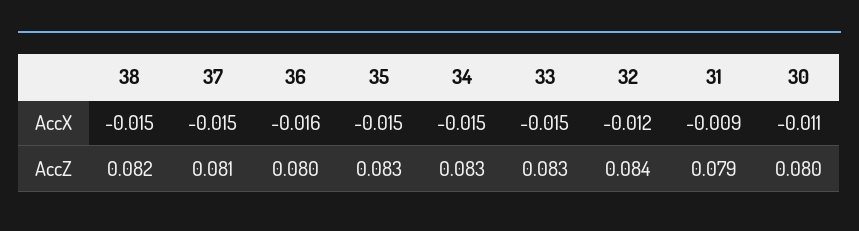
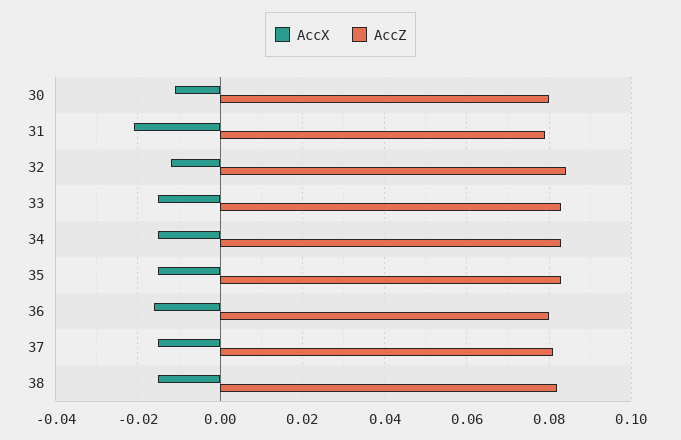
  {
    "AccX": {
      "38": -0.015,
      "37": -0.015,
      "36": -0.016,
      "35": -0.015,
      "34": -0.015,
      "33": -0.015,
      "32": -0.012,
-     "31": -0.009,
+     "31": -0.02,
      "30": -0.011
    },
    "AccZ": {
      "38": 0.082,
      "37": 0.081,
      "36": 0.08,
      "35": 0.083,
      "34": 0.083,
      "33": 0.083,
      "32": 0.084,
      "31": 0.079,
      "30": 0.08
    }
  }

